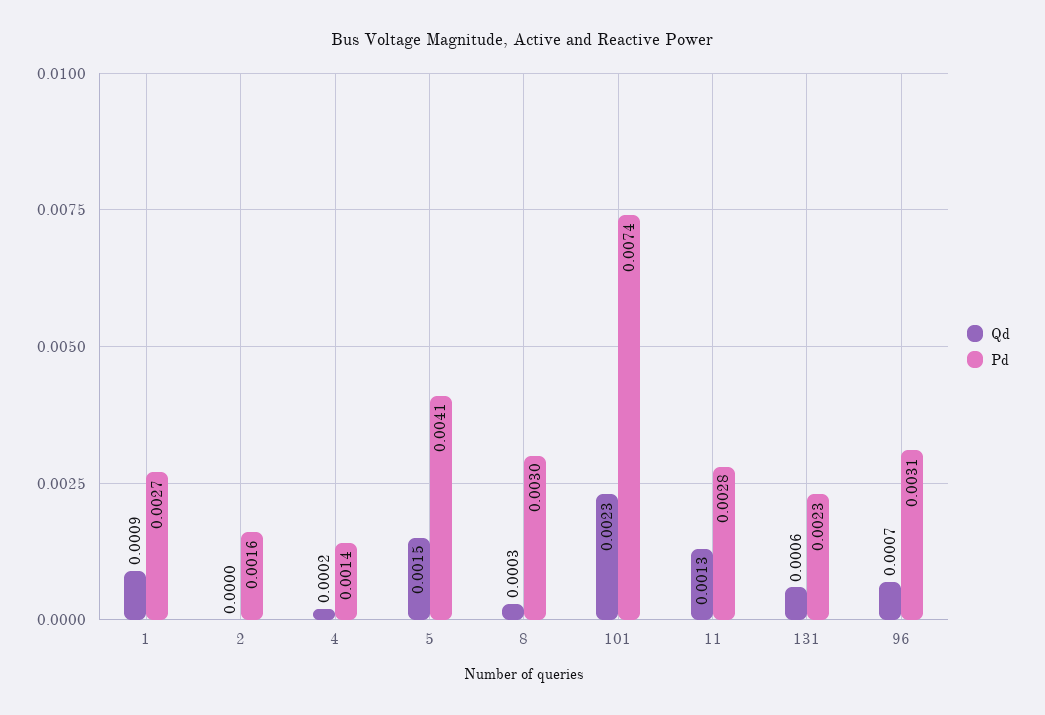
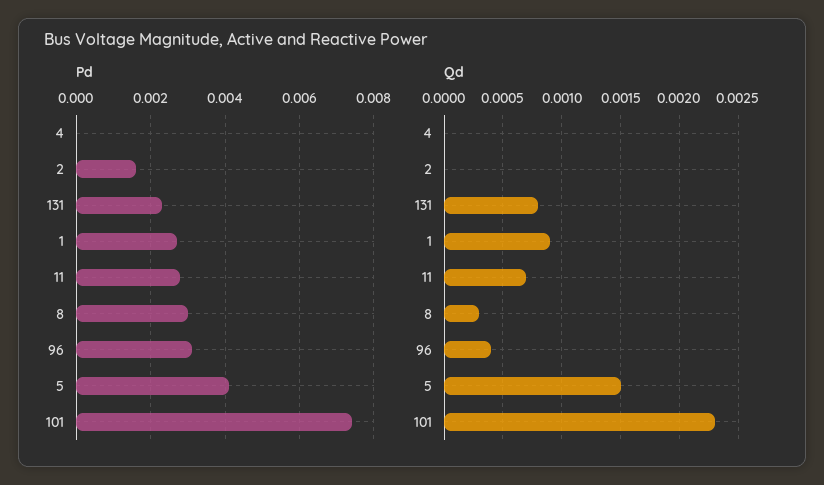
  {
    "Qd": {
      "1": 0.0009,
      "2": 0,
-     "4": 0.0002,
+     "4": 0,
      "5": 0.0015,
      "8": 0.0003,
      "101": 0.0023,
-     "11": 0.0013,
+     "11": 0.0007,
-     "131": 0.0006,
+     "131": 0.0008,
-     "96": 0.0007
+     "96": 0.0004
    },
    "Pd": {
      "1": 0.0027,
      "2": 0.0016,
-     "4": 0.0014,
+     "4": 0,
      "5": 0.0041,
      "8": 0.003,
      "101": 0.0074,
      "11": 0.0028,
      "131": 0.0023,
      "96": 0.0031
    }
  }

